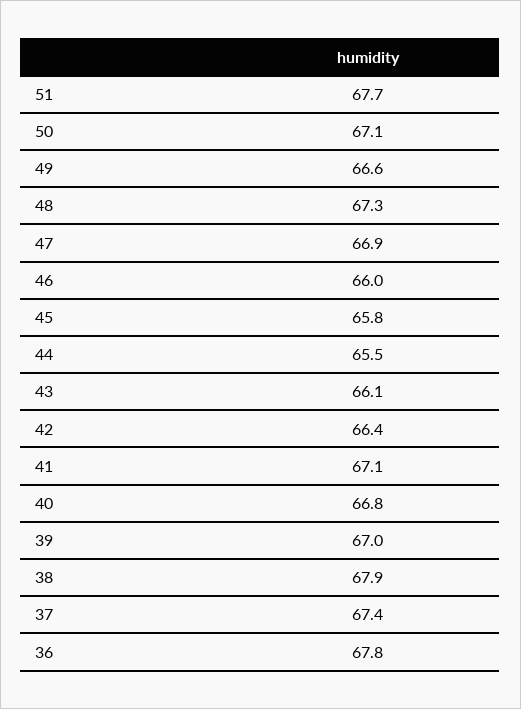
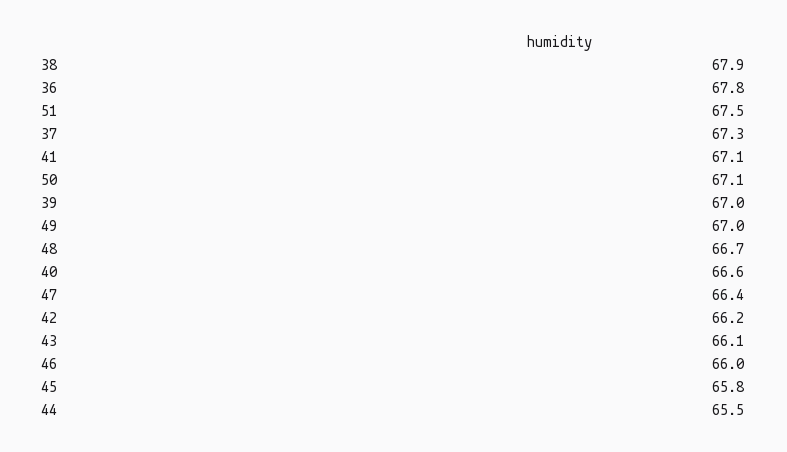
  {
-   "51": 67.7,
+   "51": 67.5,
    "50": 67.1,
-   "49": 66.6,
+   "49": 67,
-   "48": 67.3,
+   "48": 66.7,
-   "47": 66.9,
+   "47": 66.4,
    "46": 66,
    "45": 65.8,
    "44": 65.5,
    "43": 66.1,
-   "42": 66.4,
+   "42": 66.2,
    "41": 67.1,
-   "40": 66.8,
+   "40": 66.6,
    "39": 67,
    "38": 67.9,
-   "37": 67.4,
+   "37": 67.3,
    "36": 67.8
  }

